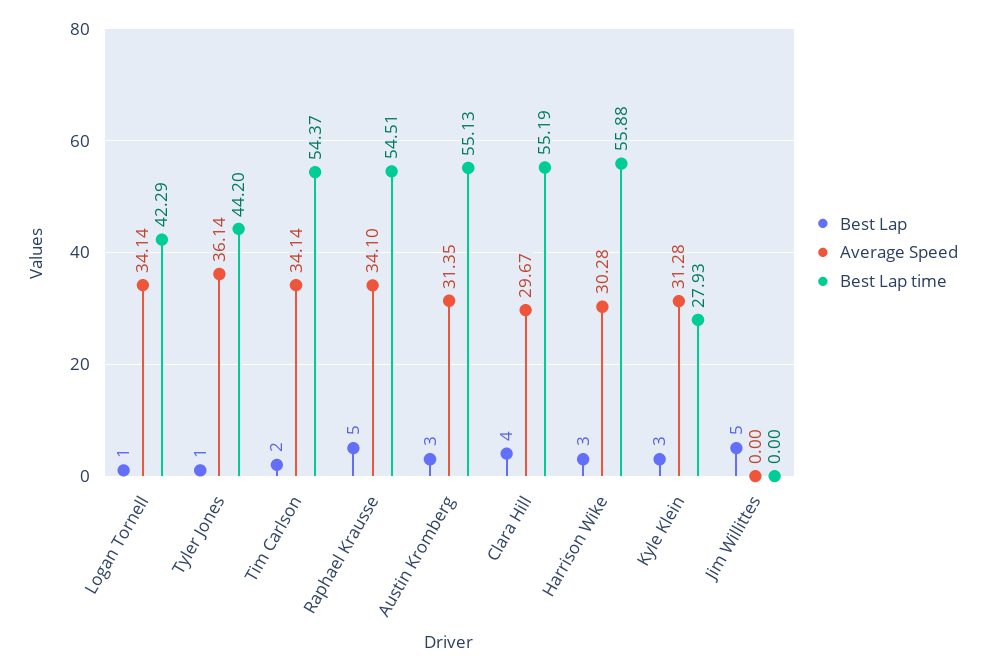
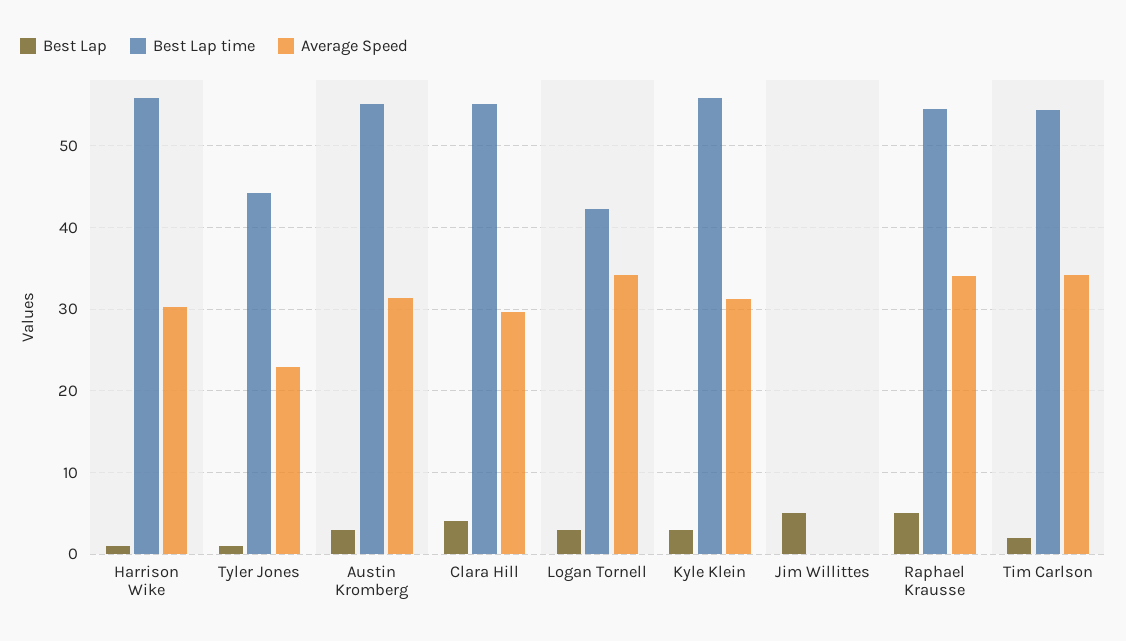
  {
    "Best Lap": {
-     "Logan Tornell": 1,
+     "Logan Tornell": 3,
      "Tyler Jones": 1,
      "Tim Carlson": 2,
      "Raphael Krausse": 5,
      "Austin Kromberg": 3,
      "Clara Hill": 4,
-     "Harrison Wike": 3,
+     "Harrison Wike": 1,
      "Kyle Klein": 3,
      "Jim Willittes": 5
    },
    "Average Speed": {
      "Logan Tornell": 34.14,
-     "Tyler Jones": 36.14,
+     "Tyler Jones": 23,
      "Tim Carlson": 34.14,
      "Raphael Krausse": 34.1,
      "Austin Kromberg": 31.35,
      "Clara Hill": 29.67,
      "Harrison Wike": 30.28,
      "Kyle Klein": 31.28,
      "Jim Willittes": 0
    },
    "Best Lap time": {
      "Logan Tornell": 42.29,
      "Tyler Jones": 44.2,
      "Tim Carlson": 54.37,
      "Raphael Krausse": 54.51,
      "Austin Kromberg": 55.13,
      "Clara Hill": 55.19,
      "Harrison Wike": 55.88,
-     "Kyle Klein": 27.93,
+     "Kyle Klein": 56,
      "Jim Willittes": 0
    }
  }

